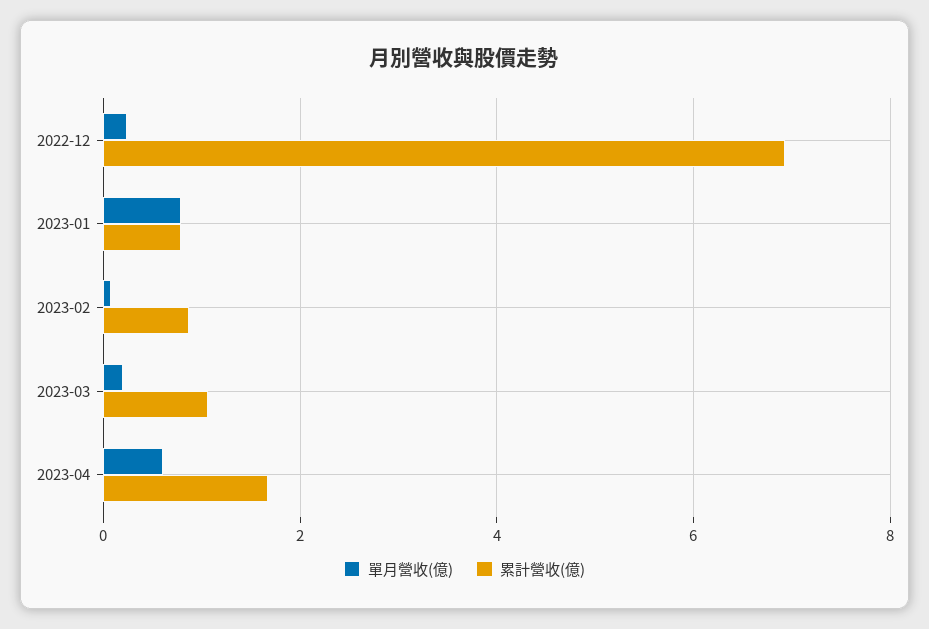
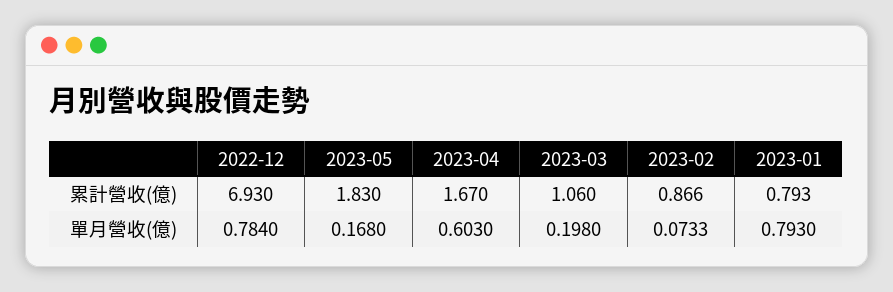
  {
    "單月營收(億)": {
-     "2022-12": 0.2,
+     "2022-12": 0.784,
      "2023-01": 0.793,
      "2023-02": 0.0733,
      "2023-03": 0.198,
-     "2023-04": 0.603
+     "2023-04": 0.603,
+     "2023-05": 0.168
    },
    "累計營收(億)": {
      "2022-12": 6.93,
      "2023-01": 0.793,
      "2023-02": 0.866,
      "2023-03": 1.06,
-     "2023-04": 1.67
+     "2023-04": 1.67,
+     "2023-05": 1.83
    }
  }

